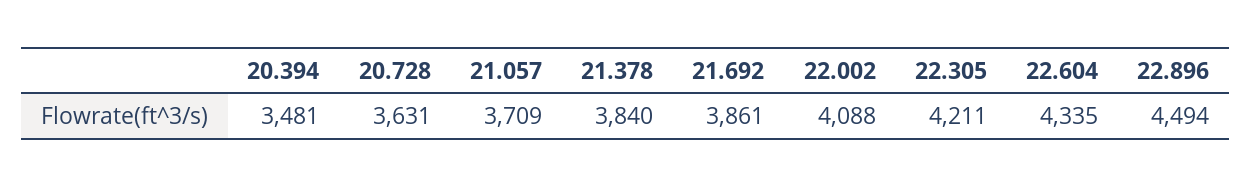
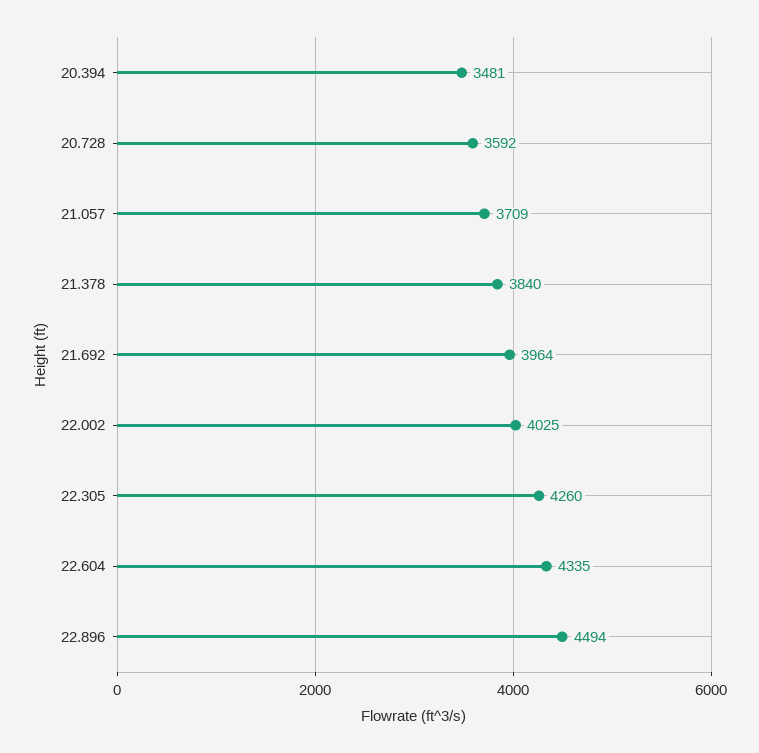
  {
    "20.394": 3481,
-   "20.728": 3631,
+   "20.728": 3592,
    "21.057": 3709,
    "21.378": 3840,
-   "21.692": 3861,
+   "21.692": 3964,
-   "22.002": 4088,
+   "22.002": 4025,
-   "22.305": 4211,
+   "22.305": 4260,
    "22.604": 4335,
    "22.896": 4494
  }

